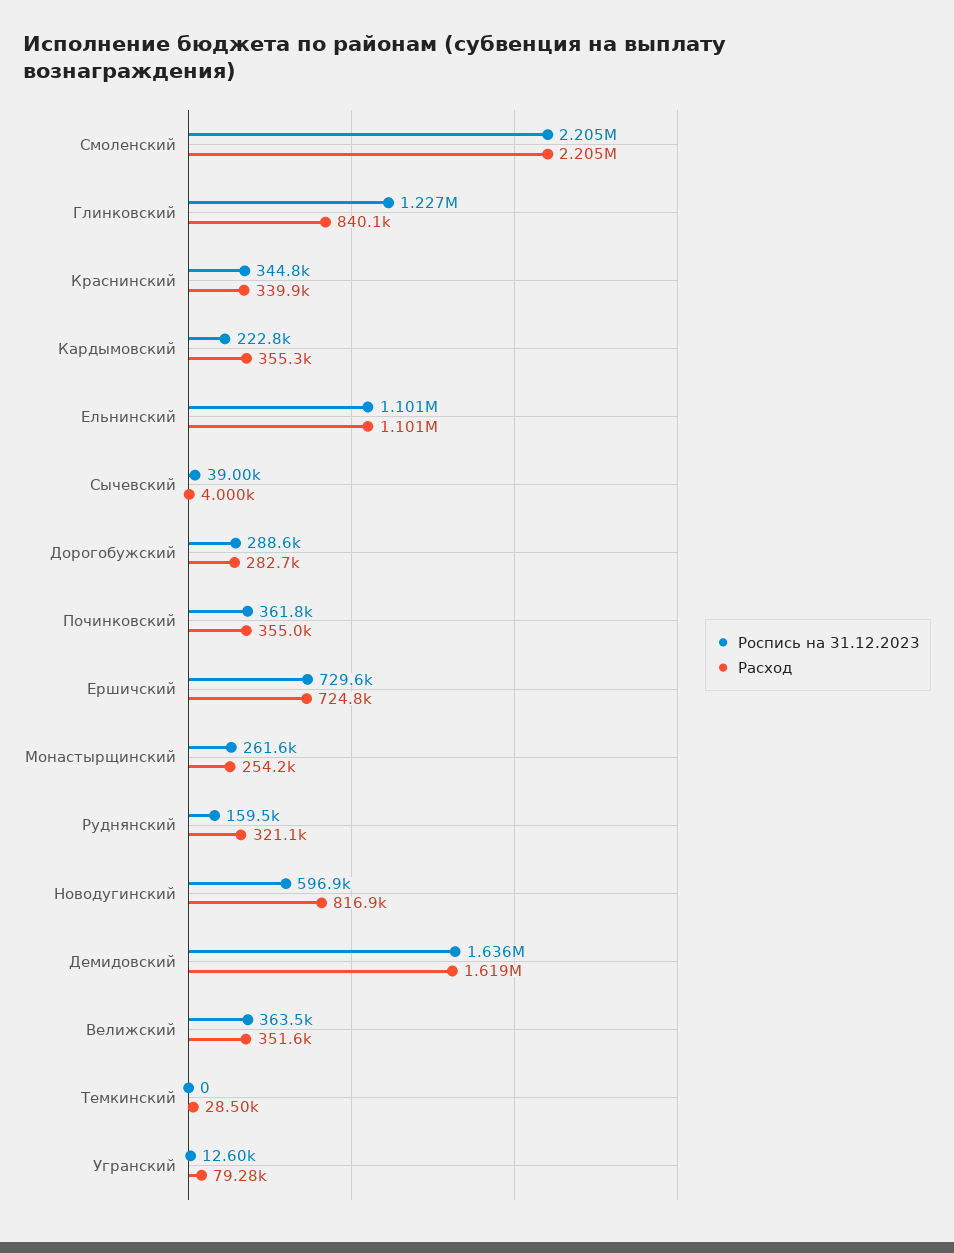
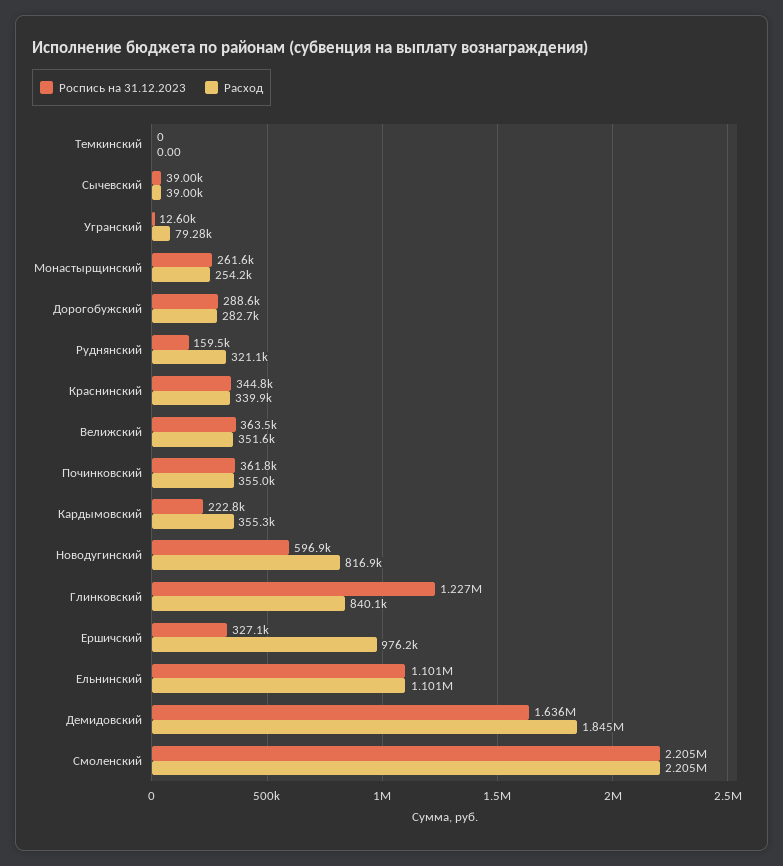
  {
    "Роспись на 31.12.2023": {
      "Смоленский": 2205000,
      "Глинковский": 1227000,
      "Краснинский": 344800,
      "Кардымовский": 222800,
      "Ельнинский": 1101000,
      "Сычевский": 39000,
      "Дорогобужский": 288600,
      "Починковский": 361800,
-     "Ершичский": 729600,
+     "Ершичский": 327100,
      "Монастырщинский": 261600,
      "Руднянский": 159500,
      "Новодугинский": 596900,
      "Демидовский": 1636000,
      "Велижский": 363500,
      "Темкинский": 0,
      "Угранский": 12600
    },
    "Расход": {
      "Смоленский": 2205000,
      "Глинковский": 840100,
      "Краснинский": 339900,
      "Кардымовский": 355300,
      "Ельнинский": 1101000,
-     "Сычевский": 4000,
+     "Сычевский": 39000,
      "Дорогобужский": 282700,
      "Починковский": 355000,
-     "Ершичский": 724800,
+     "Ершичский": 976200,
      "Монастырщинский": 254200,
      "Руднянский": 321100,
      "Новодугинский": 816900,
-     "Демидовский": 1619000,
+     "Демидовский": 1845000,
      "Велижский": 351600,
-     "Темкинский": 28500,
+     "Темкинский": 0,
      "Угранский": 79280
    }
  }

